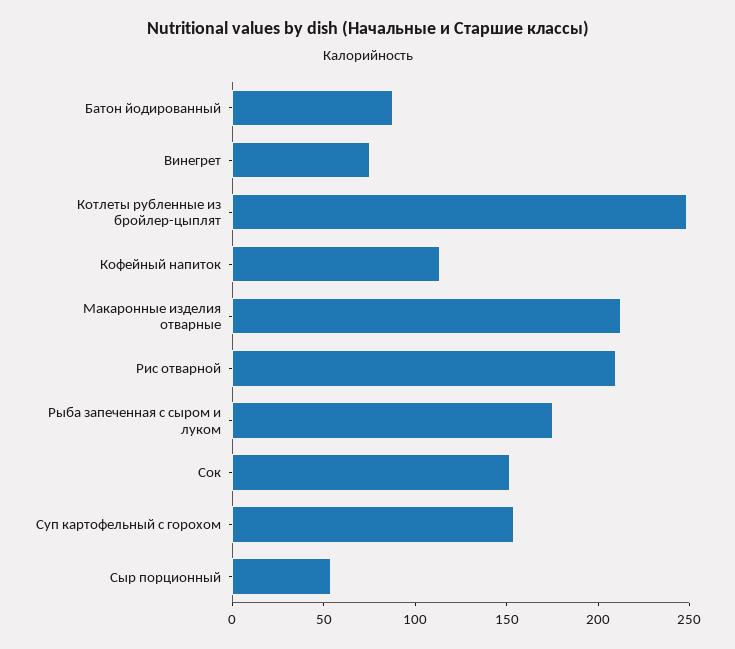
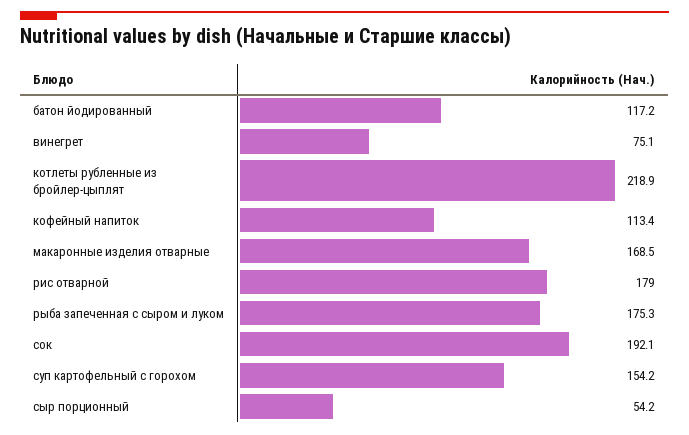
  {
-   "Батон йодированный": 90,
+   "Батон йодированный": 117.2,
    "Винегрет": 75.1,
-   "Котлеты рубленные из бройлер-цыплят": 250,
+   "Котлеты рубленные из бройлер-цыплят": 218.9,
    "Кофейный напиток": 113.4,
-   "Макаронные изделия отварные": 210,
+   "Макаронные изделия отварные": 168.5,
-   "Рис отварной": 210,
+   "Рис отварной": 179,
    "Рыба запеченная с сыром и луком": 175.3,
-   "Сок": 150,
+   "Сок": 192.1,
    "Суп картофельный с горохом": 154.2,
    "Сыр порционный": 54.2
  }

